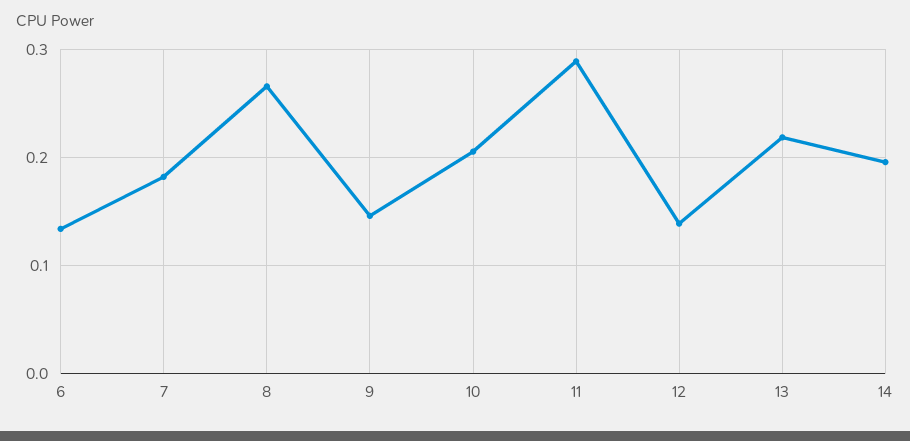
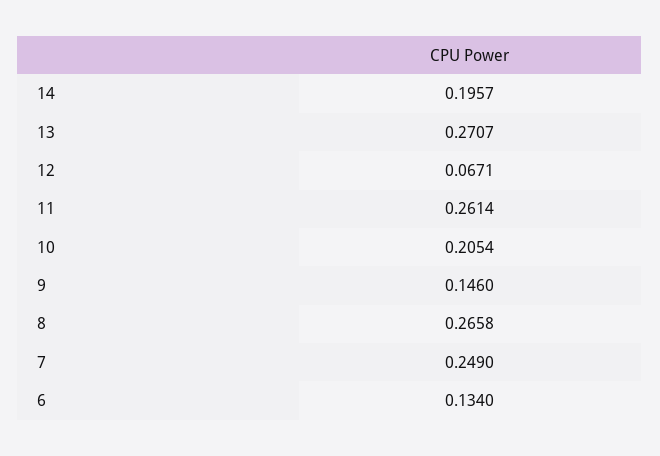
  {
    "6": 0.134,
-   "7": 0.18,
+   "7": 0.249,
    "8": 0.2658,
    "9": 0.146,
    "10": 0.2054,
-   "11": 0.29,
+   "11": 0.2614,
-   "12": 0.14,
+   "12": 0.0671,
-   "13": 0.22,
+   "13": 0.2707,
    "14": 0.1957
  }

